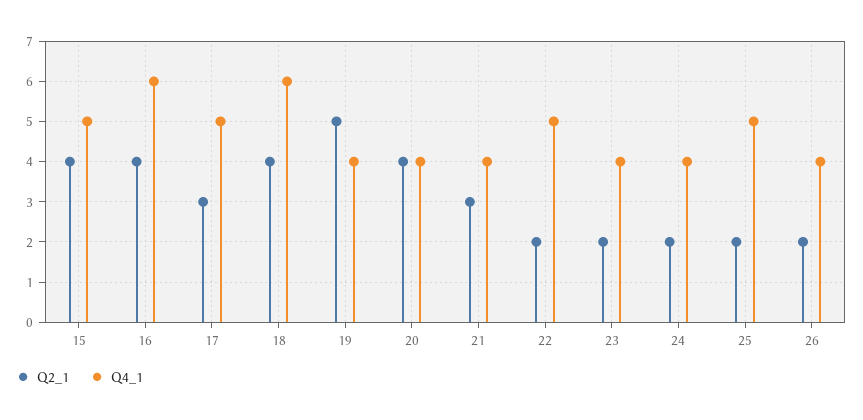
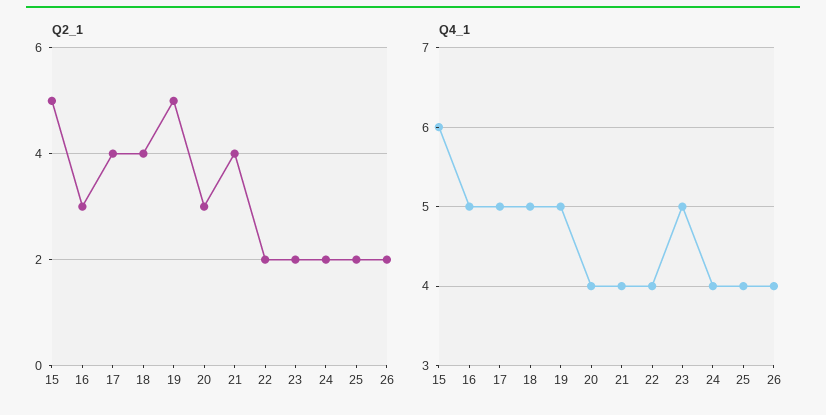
  {
    "Q2_1": {
-     "15": 4,
+     "15": 5,
-     "16": 4,
+     "16": 3,
-     "17": 3,
+     "17": 4,
      "18": 4,
      "19": 5,
-     "20": 4,
+     "20": 3,
-     "21": 3,
+     "21": 4,
      "22": 2,
      "23": 2,
      "24": 2,
      "25": 2,
      "26": 2
    },
    "Q4_1": {
-     "15": 5,
+     "15": 6,
-     "16": 6,
+     "16": 5,
      "17": 5,
-     "18": 6,
+     "18": 5,
-     "19": 4,
+     "19": 5,
      "20": 4,
      "21": 4,
-     "22": 5,
+     "22": 4,
-     "23": 4,
+     "23": 5,
      "24": 4,
-     "25": 5,
+     "25": 4,
      "26": 4
    }
  }

